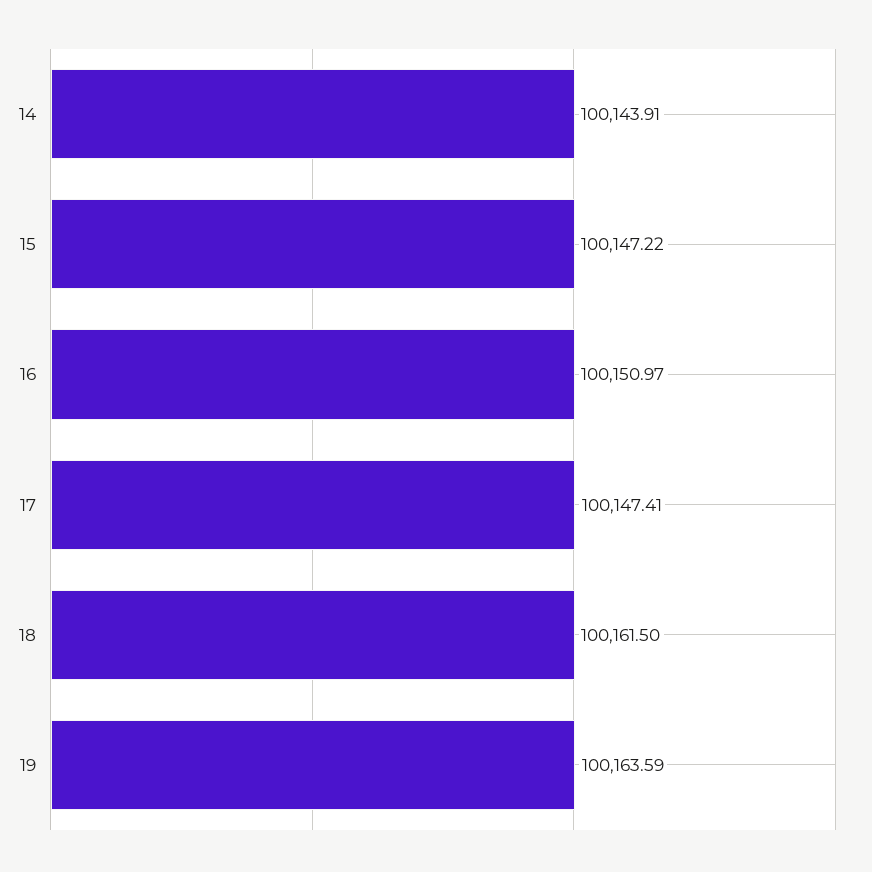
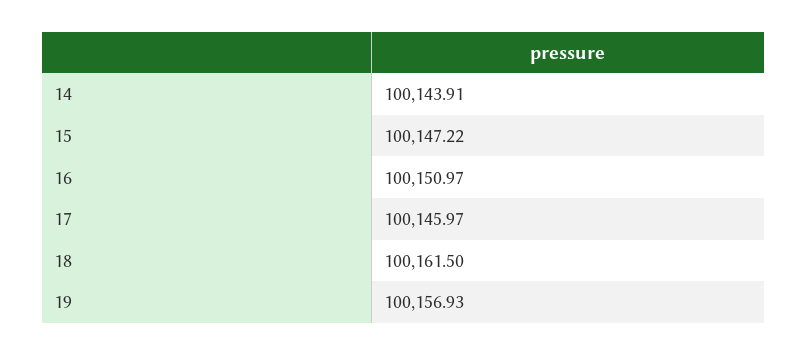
  {
    "14": 100143.91,
    "15": 100147.22,
    "16": 100150.97,
-   "17": 100147.41,
+   "17": 100145.97,
    "18": 100161.5,
-   "19": 100163.59
+   "19": 100156.93
  }

